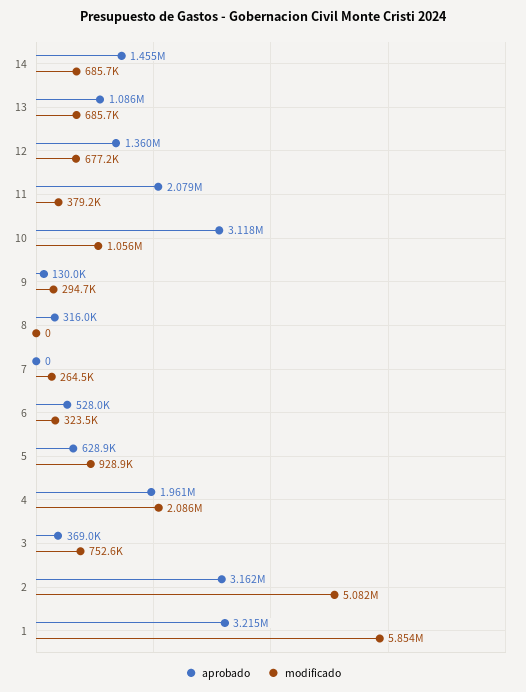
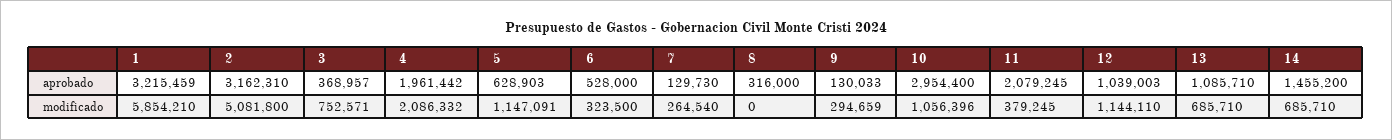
  {
    "aprobado": {
      "14": 1455200,
      "13": 1085710,
-     "12": 1360000,
+     "12": 1039003,
      "11": 2079245,
-     "10": 3118000,
+     "10": 2954400,
      "9": 130033,
      "8": 316000,
-     "7": 0,
+     "7": 129730,
      "6": 528000,
      "5": 628903,
      "4": 1961442,
      "3": 368957,
      "2": 3162310,
      "1": 3215459
    },
    "modificado": {
      "14": 685710,
      "13": 685710,
-     "12": 677200,
+     "12": 1144110,
      "11": 379245,
      "10": 1056396,
      "9": 294659,
      "8": 0,
      "7": 264540,
      "6": 323500,
-     "5": 928900,
+     "5": 1147091,
      "4": 2086332,
      "3": 752571,
      "2": 5081800,
      "1": 5854210
    }
  }

